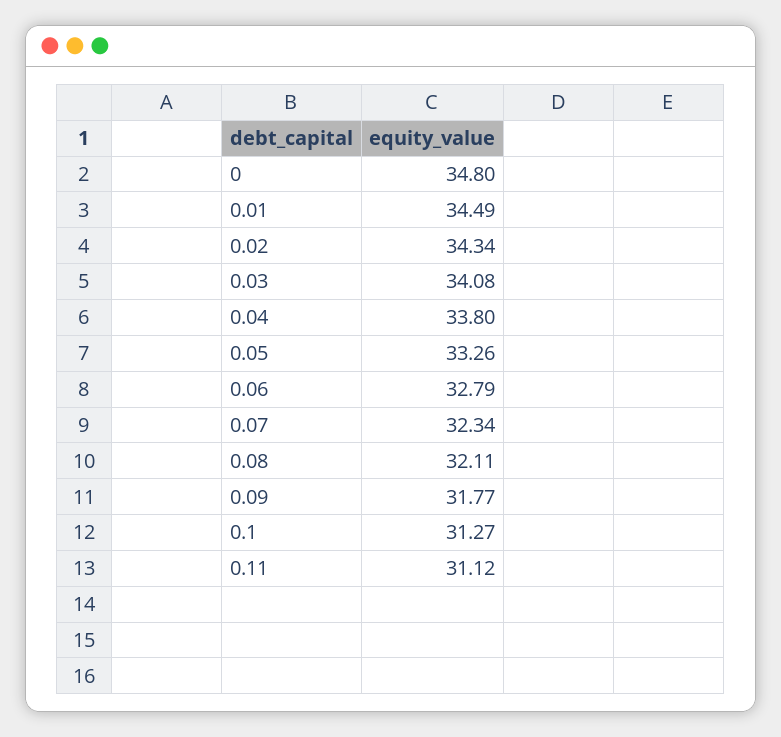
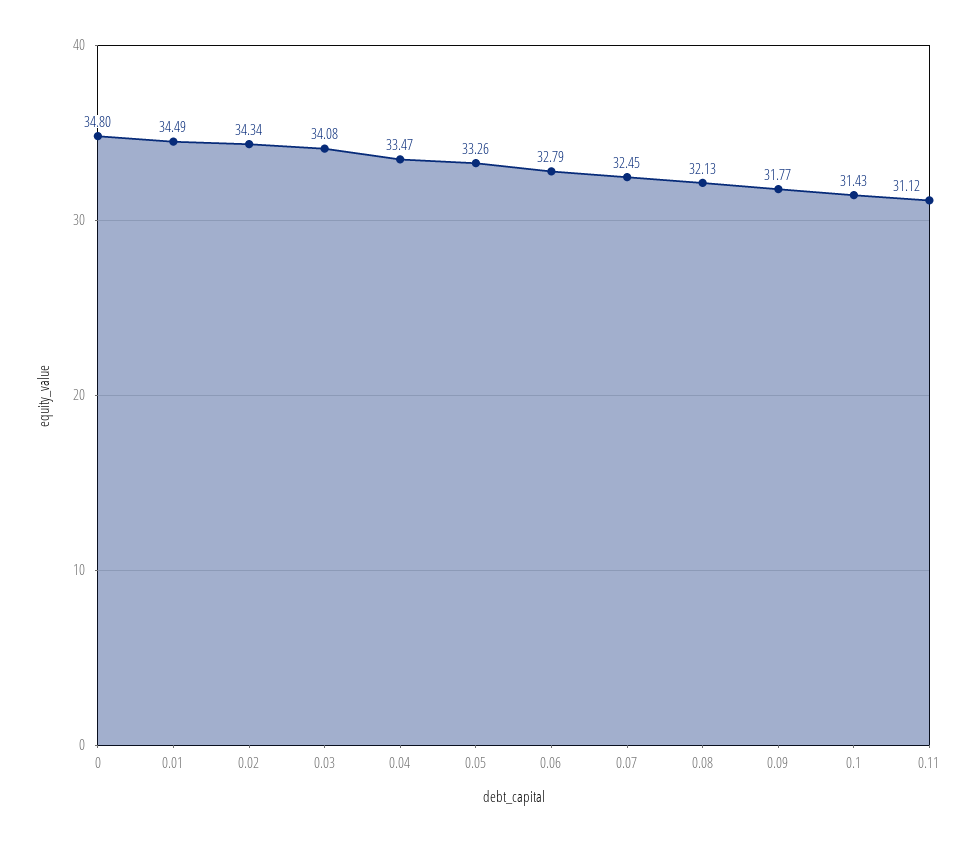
  {
    "0": 34.8,
    "0.01": 34.49,
    "0.02": 34.34,
    "0.03": 34.08,
-   "0.04": 33.8,
+   "0.04": 33.47,
    "0.05": 33.26,
    "0.06": 32.79,
-   "0.07": 32.34,
+   "0.07": 32.45,
-   "0.08": 32.11,
+   "0.08": 32.13,
    "0.09": 31.77,
-   "0.1": 31.27,
+   "0.1": 31.43,
    "0.11": 31.12
  }

